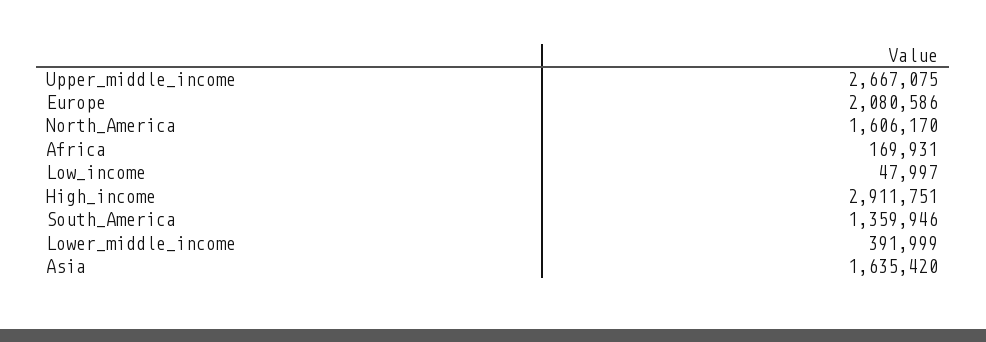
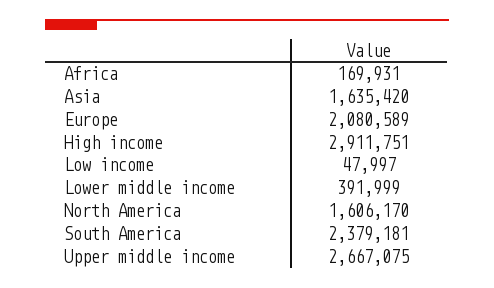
  {
    "Upper_middle_income": 2667075,
-   "Europe": 2080586,
+   "Europe": 2080589,
    "North_America": 1606170,
    "Africa": 169931,
    "Low_income": 47997,
    "High_income": 2911751,
-   "South_America": 1359946,
+   "South_America": 2379181,
    "Lower_middle_income": 391999,
    "Asia": 1635420
  }

